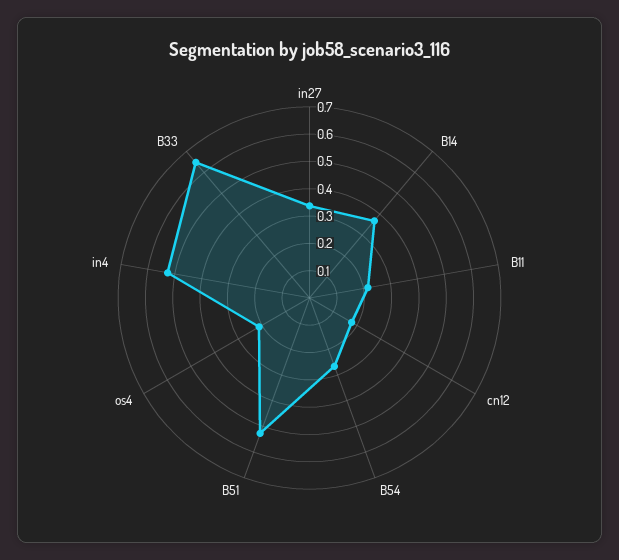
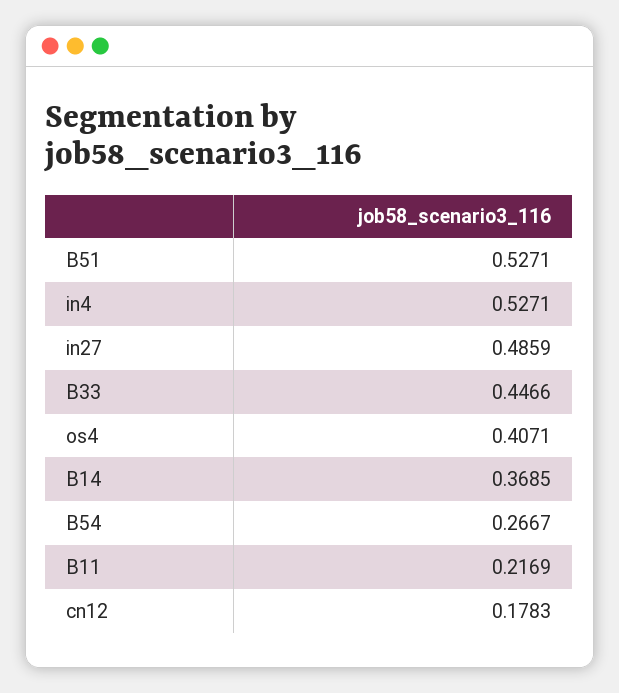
  {
-   "in27": 0.35,
+   "in27": 0.4859,
    "B14": 0.3685,
    "B11": 0.2169,
    "cn12": 0.1783,
    "B54": 0.2667,
    "B51": 0.5271,
-   "os4": 0.2,
+   "os4": 0.4071,
    "in4": 0.5271,
-   "B33": 0.65
+   "B33": 0.4466
  }

